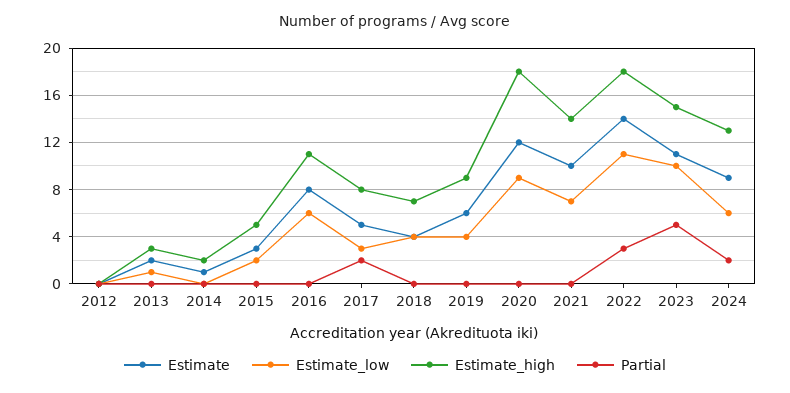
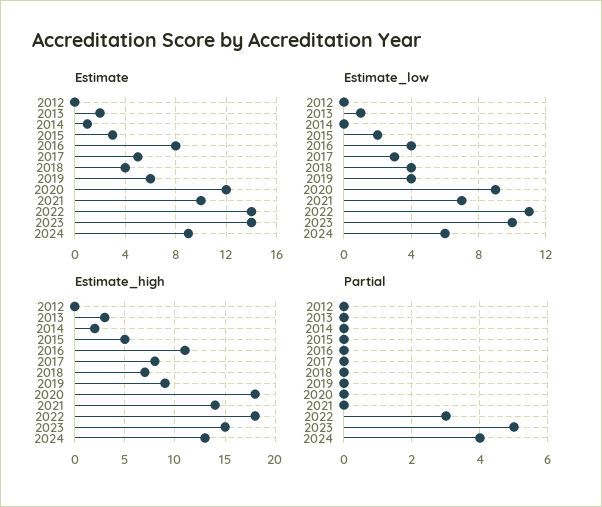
  {
    "Estimate": {
      "2012": 0,
      "2013": 2,
      "2014": 1,
      "2015": 3,
      "2016": 8,
      "2017": 5,
      "2018": 4,
      "2019": 6,
      "2020": 12,
      "2021": 10,
      "2022": 14,
-     "2023": 11,
+     "2023": 14,
      "2024": 9
    },
    "Estimate_low": {
      "2012": 0,
      "2013": 1,
      "2014": 0,
      "2015": 2,
-     "2016": 6,
+     "2016": 4,
      "2017": 3,
      "2018": 4,
      "2019": 4,
      "2020": 9,
      "2021": 7,
      "2022": 11,
      "2023": 10,
      "2024": 6
    },
    "Estimate_high": {
      "2012": 0,
      "2013": 3,
      "2014": 2,
      "2015": 5,
      "2016": 11,
      "2017": 8,
      "2018": 7,
      "2019": 9,
      "2020": 18,
      "2021": 14,
      "2022": 18,
      "2023": 15,
      "2024": 13
    },
    "Partial": {
      "2012": 0,
      "2013": 0,
      "2014": 0,
      "2015": 0,
      "2016": 0,
-     "2017": 2,
+     "2017": 0,
      "2018": 0,
      "2019": 0,
      "2020": 0,
      "2021": 0,
      "2022": 3,
      "2023": 5,
-     "2024": 2
+     "2024": 4
    }
  }

